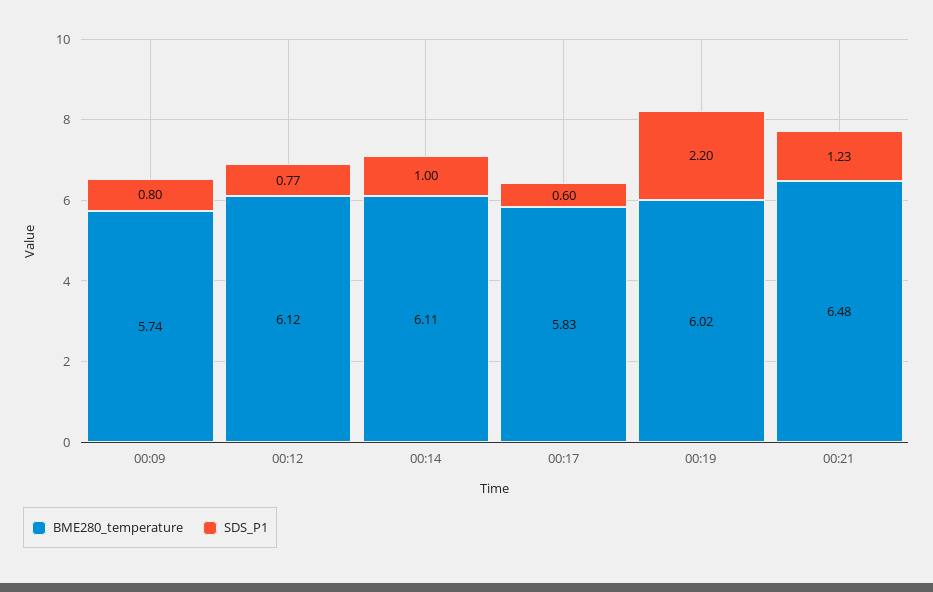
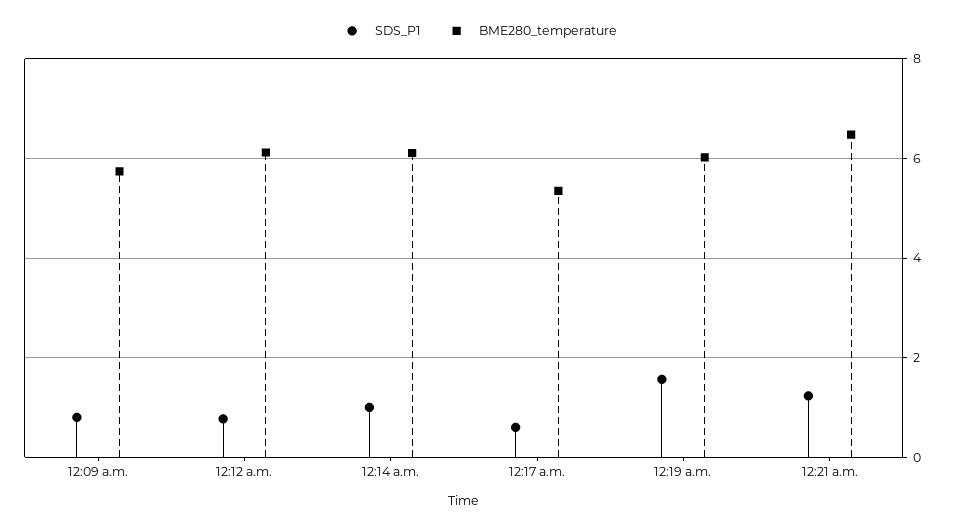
  {
    "BME280_temperature": {
      "00:09": 5.74,
      "00:12": 6.12,
      "00:14": 6.11,
-     "00:17": 5.83,
+     "00:17": 5.4,
      "00:19": 6.02,
      "00:21": 6.48
    },
    "SDS_P1": {
      "00:09": 0.8,
      "00:12": 0.77,
      "00:14": 1,
      "00:17": 0.6,
-     "00:19": 2.2,
+     "00:19": 1.6,
      "00:21": 1.23
    }
  }

